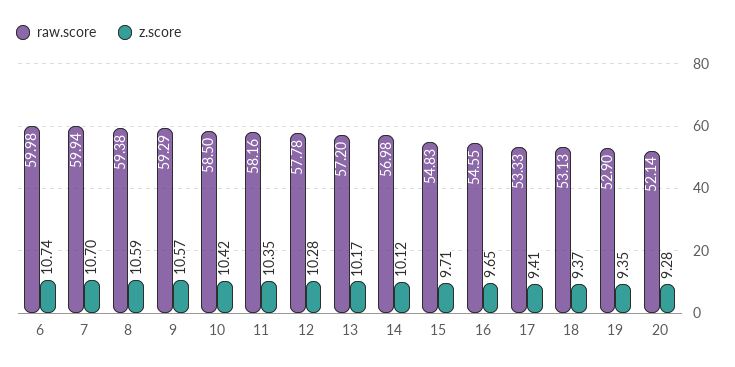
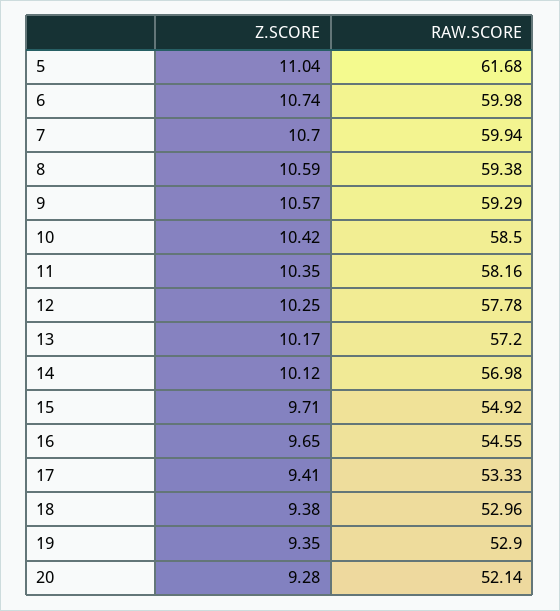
  {
    "raw.score": {
      "6": 59.98,
      "7": 59.94,
      "8": 59.38,
      "9": 59.29,
      "10": 58.5,
      "11": 58.16,
      "12": 57.78,
      "13": 57.2,
      "14": 56.98,
-     "15": 54.83,
+     "15": 54.92,
      "16": 54.55,
      "17": 53.33,
-     "18": 53.13,
+     "18": 52.96,
      "19": 52.9,
-     "20": 52.14
+     "20": 52.14,
+     "5": 61.68
    },
    "z.score": {
      "6": 10.74,
      "7": 10.7,
      "8": 10.59,
      "9": 10.57,
      "10": 10.42,
      "11": 10.35,
-     "12": 10.28,
+     "12": 10.25,
      "13": 10.17,
      "14": 10.12,
      "15": 9.71,
      "16": 9.65,
      "17": 9.41,
-     "18": 9.37,
+     "18": 9.38,
      "19": 9.35,
-     "20": 9.28
+     "20": 9.28,
+     "5": 11.04
    }
  }

